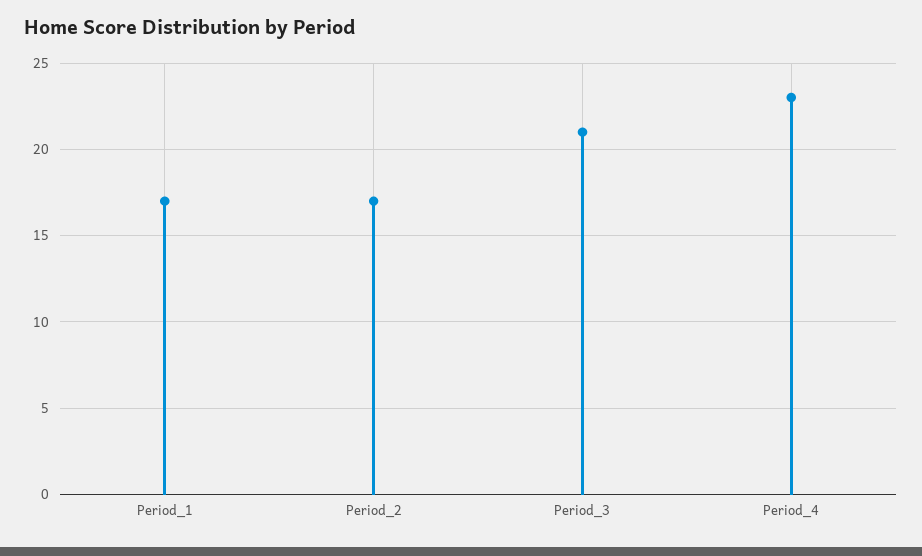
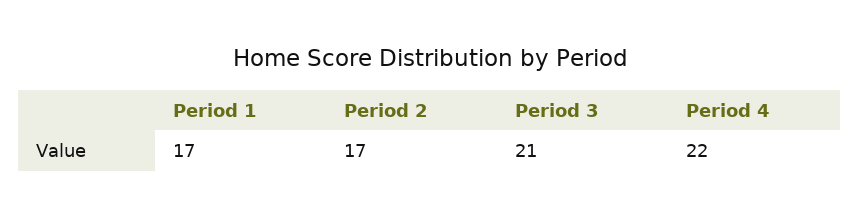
  {
    "Period_1": 17,
    "Period_2": 17,
    "Period_3": 21,
-   "Period_4": 23
+   "Period_4": 22
  }

